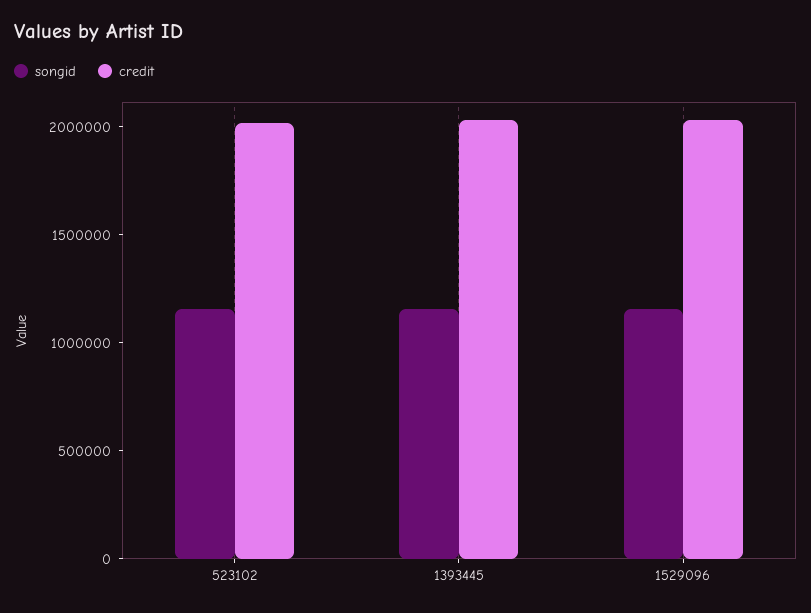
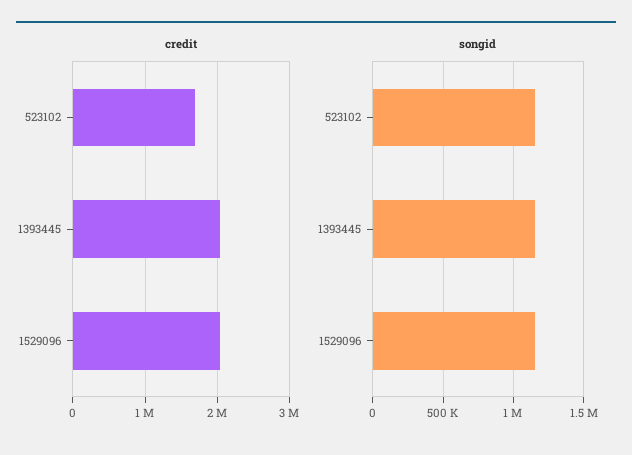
  {
    "songid": {
      "523102": 1150000,
      "1393445": 1150000,
      "1529096": 1150000
    },
    "credit": {
-     "523102": 2000000,
+     "523102": 1700000,
      "1393445": 2000000,
      "1529096": 2000000
    }
  }

